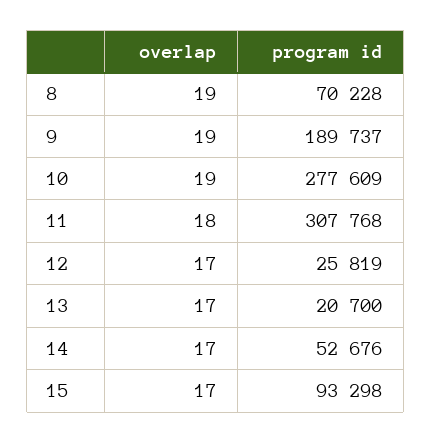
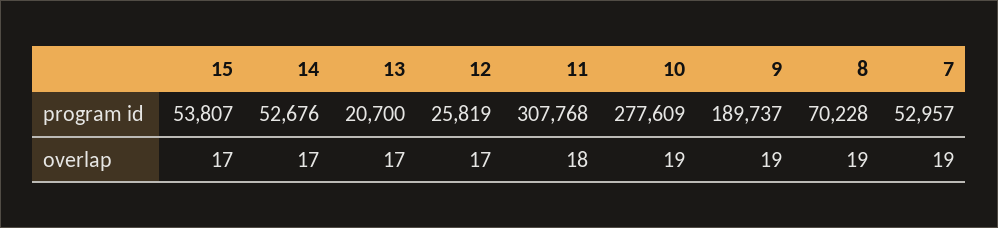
  {
    "overlap": {
      "8": 19,
      "9": 19,
      "10": 19,
      "11": 18,
      "12": 17,
      "13": 17,
      "14": 17,
-     "15": 17
+     "15": 17,
+     "7": 19
    },
    "program id": {
      "8": 70228,
      "9": 189737,
      "10": 277609,
      "11": 307768,
      "12": 25819,
      "13": 20700,
      "14": 52676,
-     "15": 93298
+     "15": 53807,
+     "7": 52957
    }
  }

